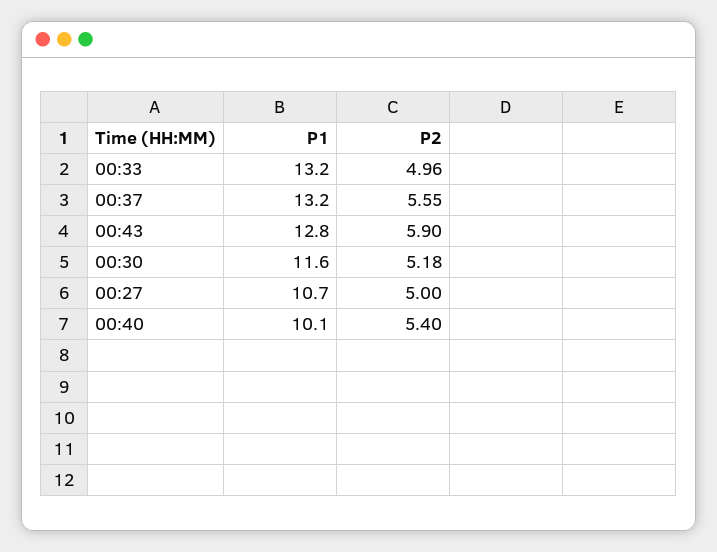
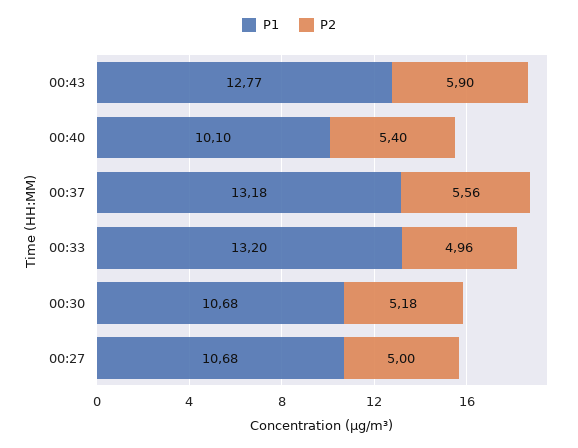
  {
    "P1": {
      "00:33": 13.2,
      "00:37": 13.18,
      "00:43": 12.77,
-     "00:30": 11.6,
+     "00:30": 10.68,
      "00:27": 10.68,
      "00:40": 10.1
    },
    "P2": {
      "00:33": 4.96,
-     "00:37": 5.55,
+     "00:37": 5.56,
      "00:43": 5.9,
      "00:30": 5.18,
      "00:27": 5,
      "00:40": 5.4
    }
  }

